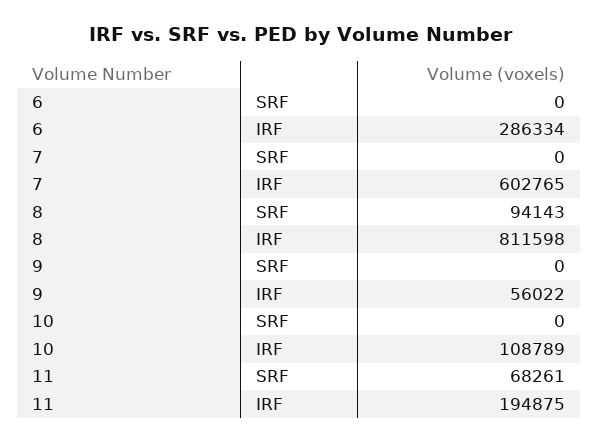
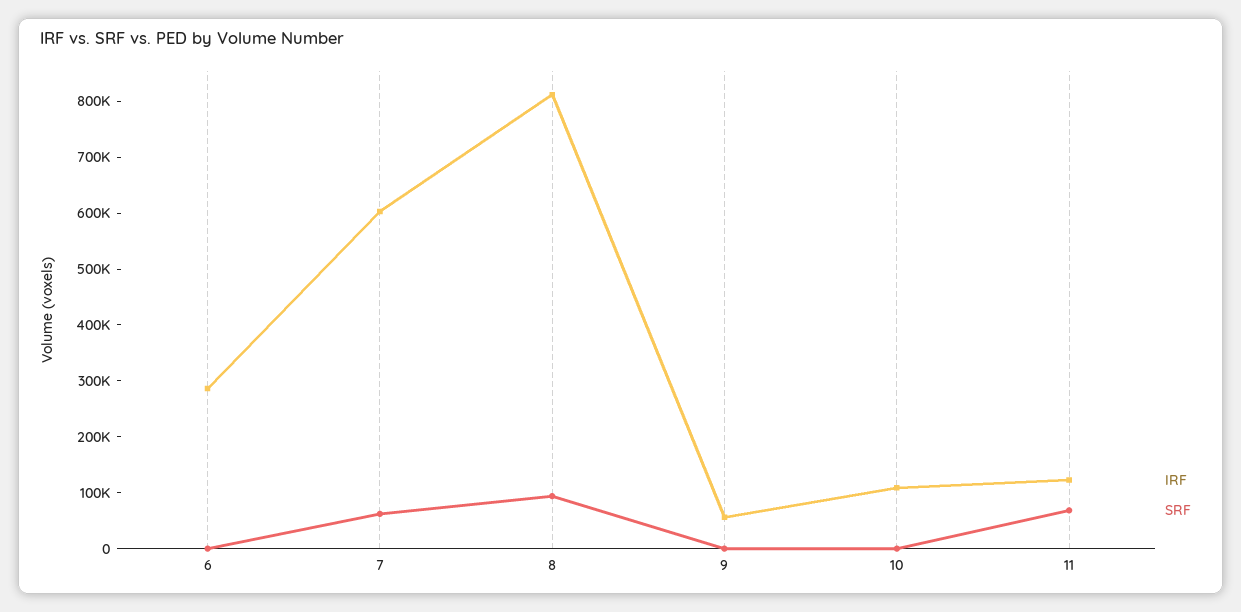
  {
    "SRF": {
      "6": 0,
-     "7": 0,
+     "7": 60000,
      "8": 94143,
      "9": 0,
      "10": 0,
      "11": 68261
    },
    "IRF": {
      "6": 286334,
      "7": 602765,
      "8": 811598,
      "9": 56022,
      "10": 108789,
-     "11": 194875
+     "11": 120000
    }
  }

